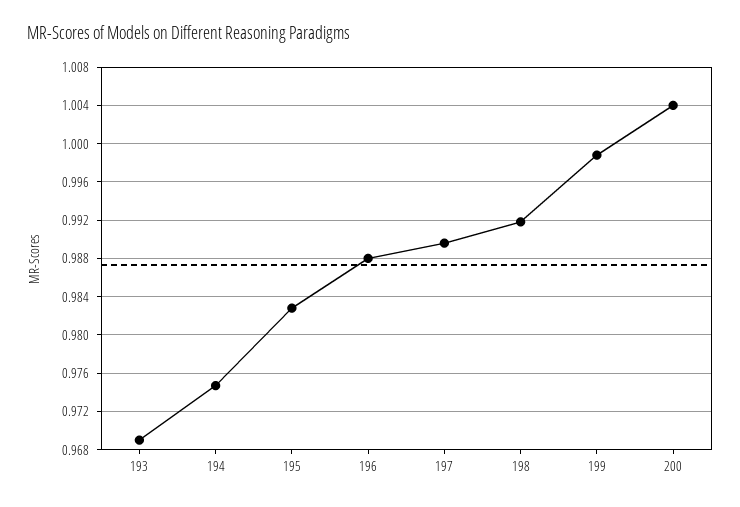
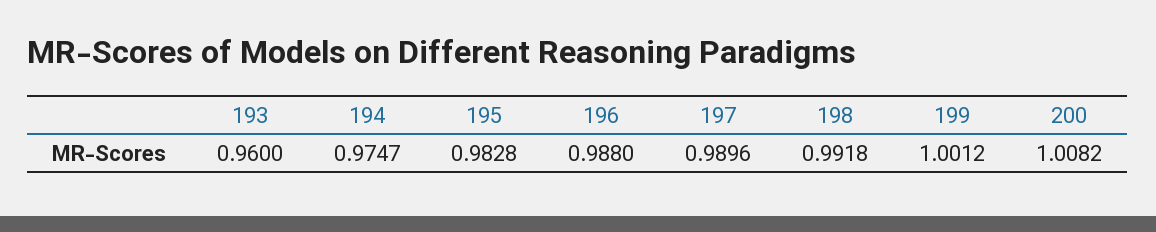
  {
-   "193": 0.969,
+   "193": 0.96,
    "194": 0.9747,
    "195": 0.9828,
    "196": 0.988,
    "197": 0.9896,
    "198": 0.9918,
-   "199": 0.999,
+   "199": 1.0012,
-   "200": 1.004
+   "200": 1.0082
  }

